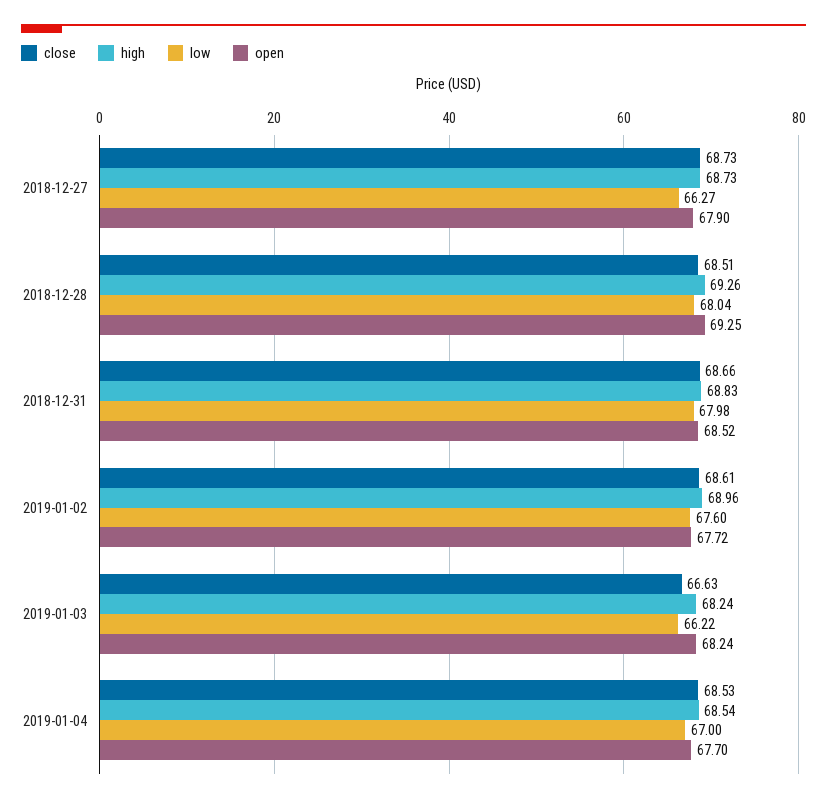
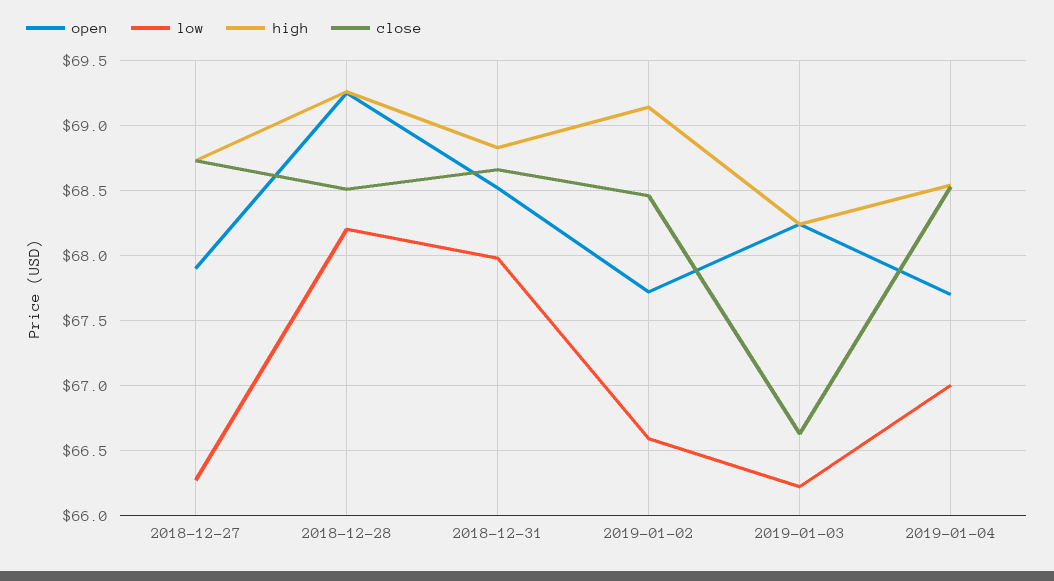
  {
    "close": {
      "2018-12-27": 68.73,
      "2018-12-28": 68.51,
      "2018-12-31": 68.66,
-     "2019-01-02": 68.61,
+     "2019-01-02": 68.45,
      "2019-01-03": 66.63,
      "2019-01-04": 68.53
    },
    "high": {
      "2018-12-27": 68.73,
      "2018-12-28": 69.26,
      "2018-12-31": 68.83,
-     "2019-01-02": 68.96,
+     "2019-01-02": 69.15,
      "2019-01-03": 68.24,
      "2019-01-04": 68.54
    },
    "low": {
      "2018-12-27": 66.27,
-     "2018-12-28": 68.04,
+     "2018-12-28": 68.2,
      "2018-12-31": 67.98,
-     "2019-01-02": 67.6,
+     "2019-01-02": 66.6,
      "2019-01-03": 66.22,
      "2019-01-04": 67
    },
    "open": {
      "2018-12-27": 67.9,
      "2018-12-28": 69.25,
      "2018-12-31": 68.52,
      "2019-01-02": 67.72,
      "2019-01-03": 68.24,
      "2019-01-04": 67.7
    }
  }

